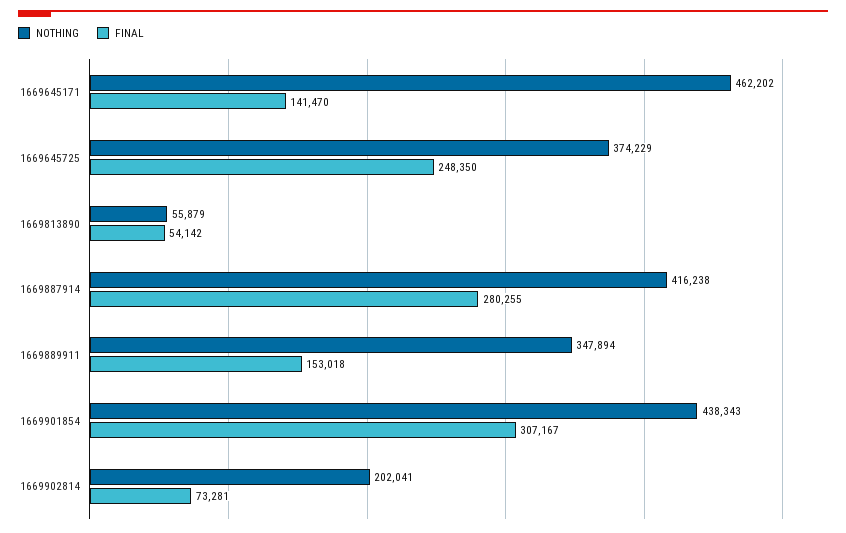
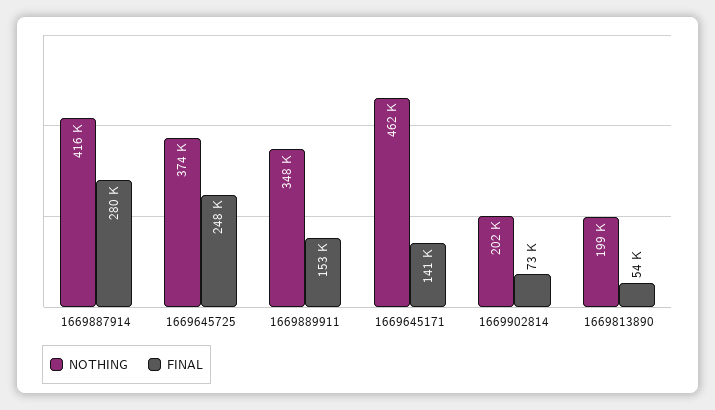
  {
    "NOTHING": {
      "1669645171": 462202,
      "1669645725": 374229,
-     "1669813890": 55879,
+     "1669813890": 199000,
      "1669887914": 416238,
      "1669889911": 347894,
-     "1669901854": 438343,
      "1669902814": 202041
    },
    "FINAL": {
      "1669645171": 141470,
      "1669645725": 248350,
      "1669813890": 54142,
      "1669887914": 280255,
      "1669889911": 153018,
-     "1669901854": 307167,
      "1669902814": 73281
    }
  }

